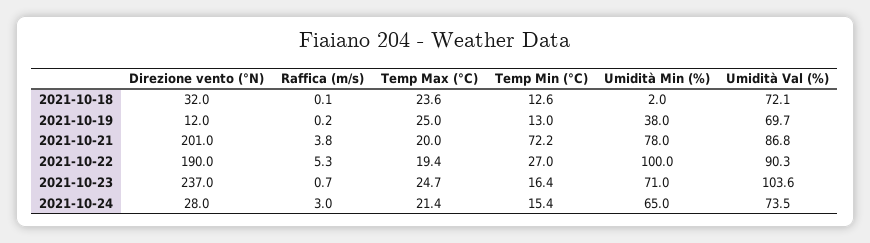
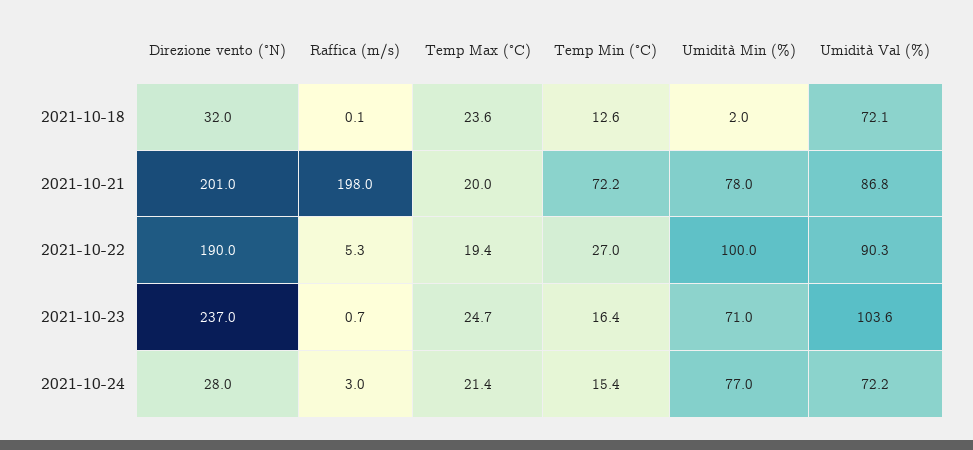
  {
    "Direzione vento (°N)": {
      "2021-10-18": 32,
-     "2021-10-19": 12,
      "2021-10-21": 201,
      "2021-10-22": 190,
      "2021-10-23": 237,
      "2021-10-24": 28
    },
    "Raffica (m/s)": {
      "2021-10-18": 0.1,
-     "2021-10-19": 0.2,
-     "2021-10-21": 3.8,
+     "2021-10-21": 198,
      "2021-10-22": 5.3,
      "2021-10-23": 0.7,
      "2021-10-24": 3
    },
    "Temp Max (°C)": {
      "2021-10-18": 23.6,
-     "2021-10-19": 25,
      "2021-10-21": 20,
      "2021-10-22": 19.4,
      "2021-10-23": 24.7,
      "2021-10-24": 21.4
    },
    "Temp Min (°C)": {
      "2021-10-18": 12.6,
-     "2021-10-19": 13,
      "2021-10-21": 72.2,
      "2021-10-22": 27,
      "2021-10-23": 16.4,
      "2021-10-24": 15.4
    },
    "Umidità Min (%)": {
      "2021-10-18": 2,
-     "2021-10-19": 38,
      "2021-10-21": 78,
      "2021-10-22": 100,
      "2021-10-23": 71,
-     "2021-10-24": 65
+     "2021-10-24": 77
    },
    "Umidità Val (%)": {
      "2021-10-18": 72.1,
-     "2021-10-19": 69.7,
      "2021-10-21": 86.8,
      "2021-10-22": 90.3,
      "2021-10-23": 103.6,
-     "2021-10-24": 73.5
+     "2021-10-24": 72.2
    }
  }

